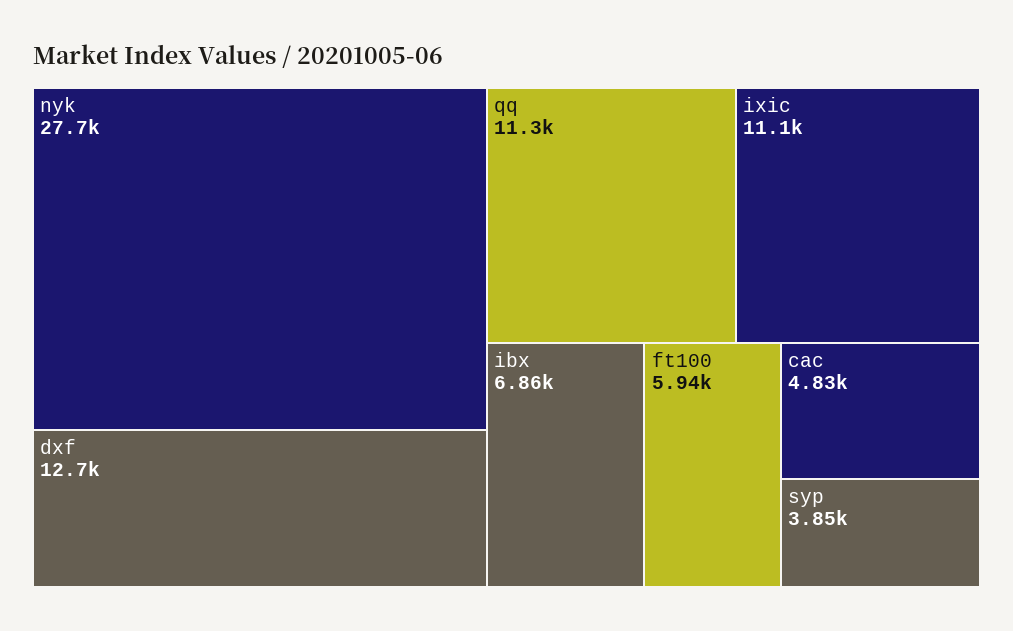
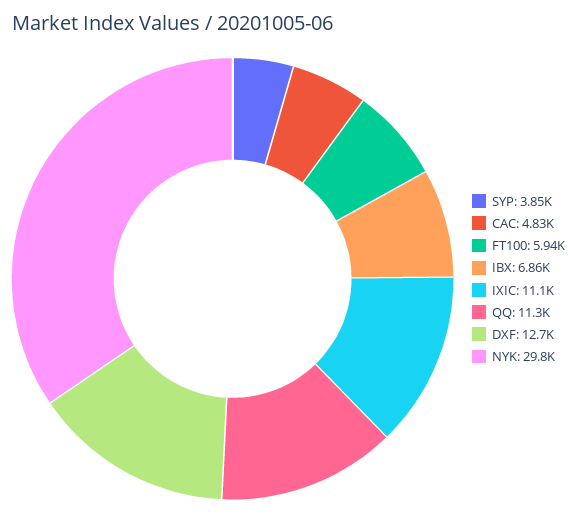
  {
-   "nyk": 27700,
+   "nyk": 29800,
    "dxf": 12700,
    "qq": 11300,
    "ixic": 11100,
    "ibx": 6860,
    "ft100": 5940,
    "cac": 4830,
    "syp": 3850
  }

